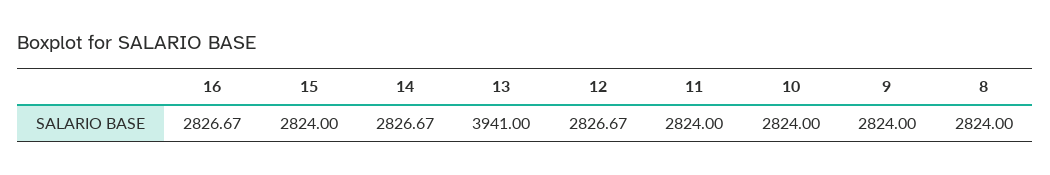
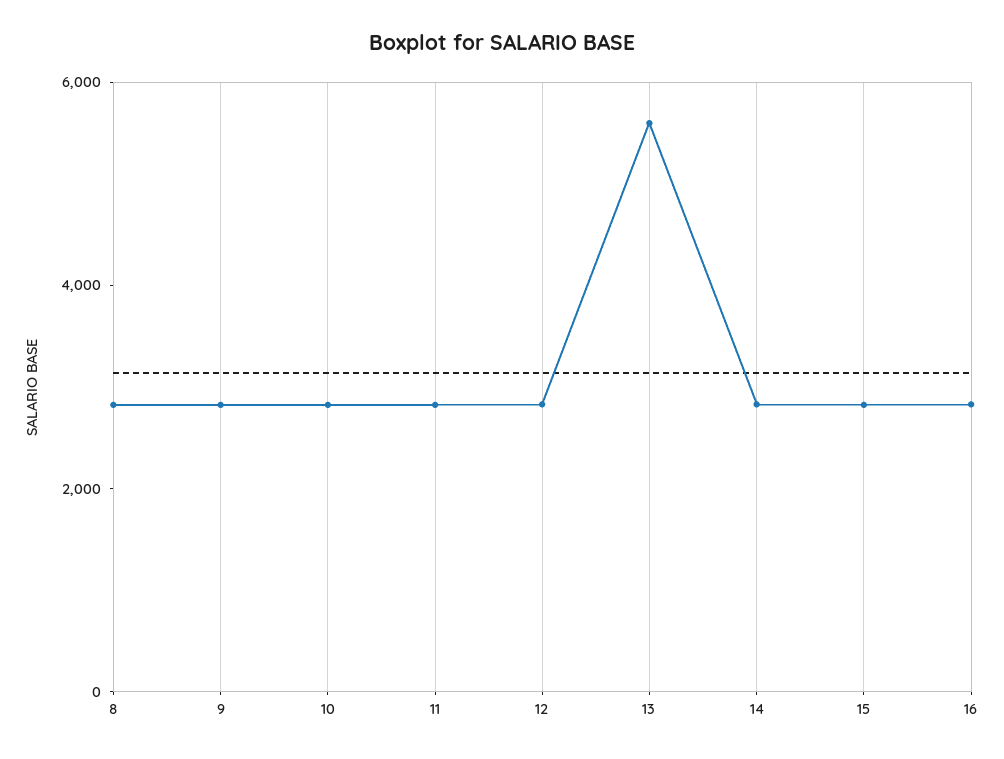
  {
    "16": 2826.67,
    "15": 2824,
    "14": 2826.67,
-   "13": 3941,
+   "13": 5500,
    "12": 2826.67,
    "11": 2824,
    "10": 2824,
    "9": 2824,
    "8": 2824
  }

